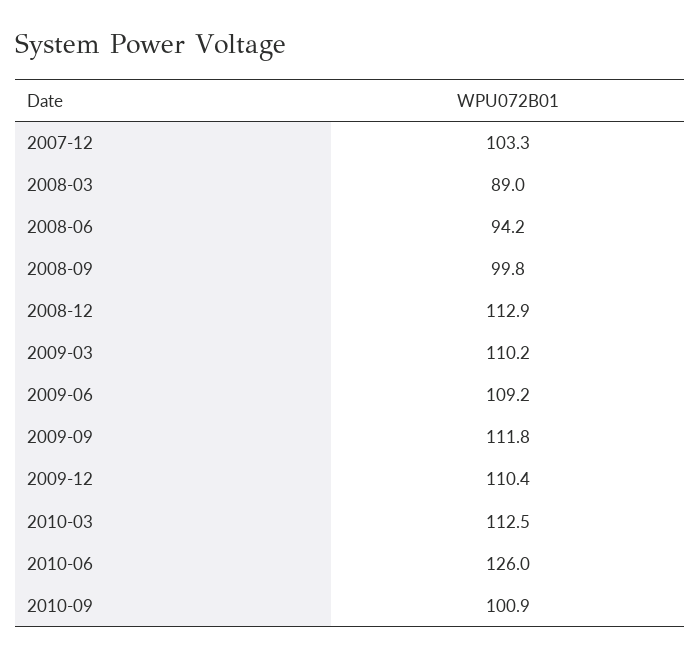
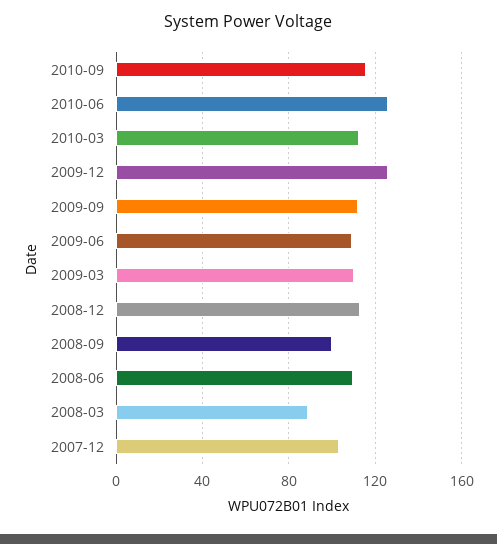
  {
    "2007-12": 103.3,
    "2008-03": 89,
-   "2008-06": 94.2,
+   "2008-06": 110,
    "2008-09": 99.8,
    "2008-12": 112.9,
    "2009-03": 110.2,
    "2009-06": 109.2,
    "2009-09": 111.8,
-   "2009-12": 110.4,
+   "2009-12": 125,
    "2010-03": 112.5,
    "2010-06": 126,
-   "2010-09": 100.9
+   "2010-09": 115
  }

